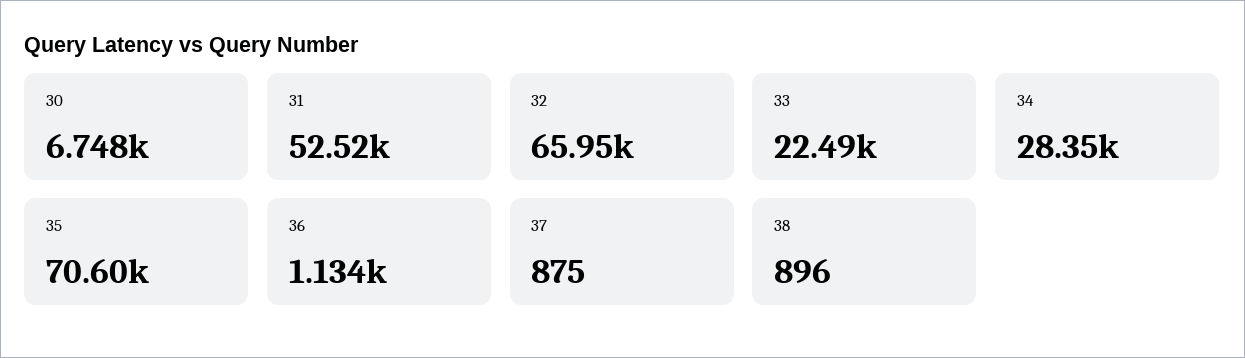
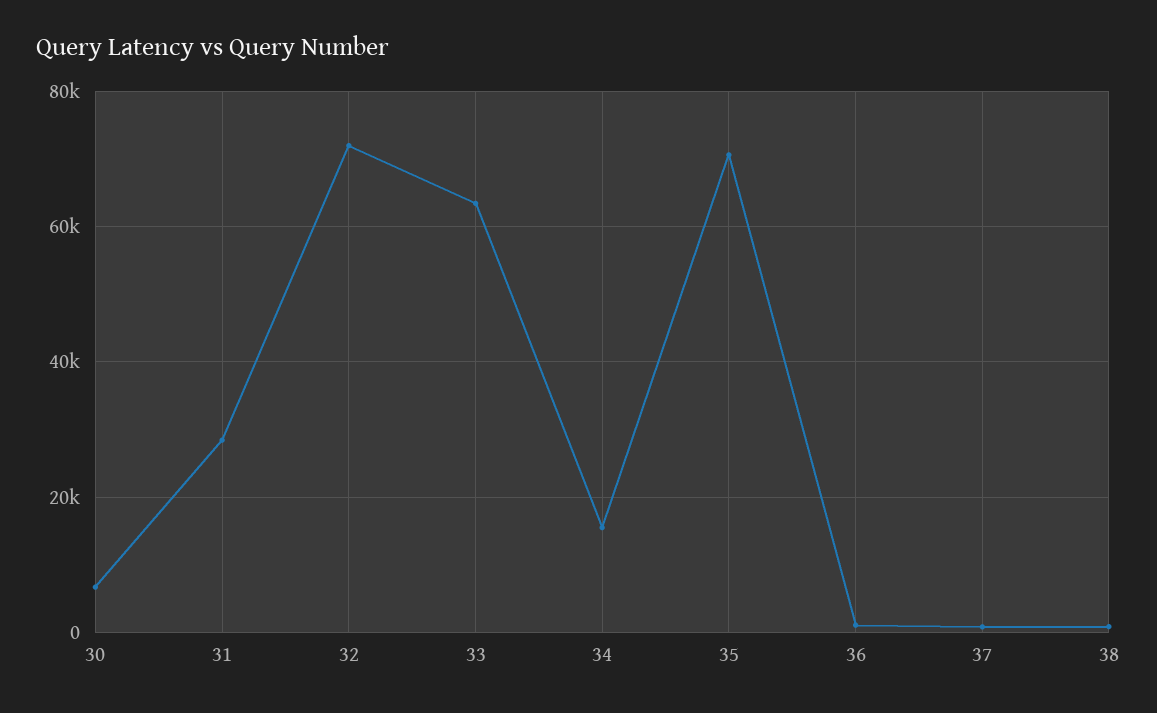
  {
    "30": 6748,
-   "31": 52520,
+   "31": 28000,
-   "32": 65950,
+   "32": 72000,
-   "33": 22490,
+   "33": 64000,
-   "34": 28350,
+   "34": 16000,
    "35": 70600,
    "36": 1134,
    "37": 875,
    "38": 896
  }

